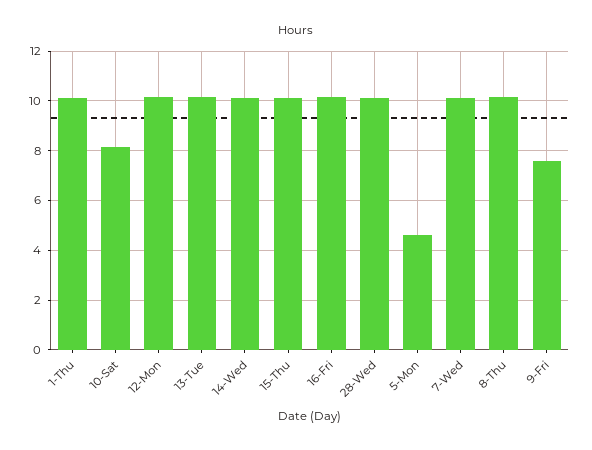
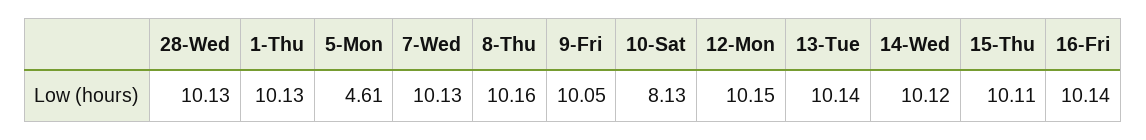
  {
    "1-Thu": 10.13,
    "10-Sat": 8.13,
    "12-Mon": 10.15,
    "13-Tue": 10.14,
    "14-Wed": 10.12,
    "15-Thu": 10.11,
    "16-Fri": 10.14,
    "28-Wed": 10.13,
    "5-Mon": 4.61,
    "7-Wed": 10.13,
    "8-Thu": 10.16,
-   "9-Fri": 7.5
+   "9-Fri": 10.05
  }

